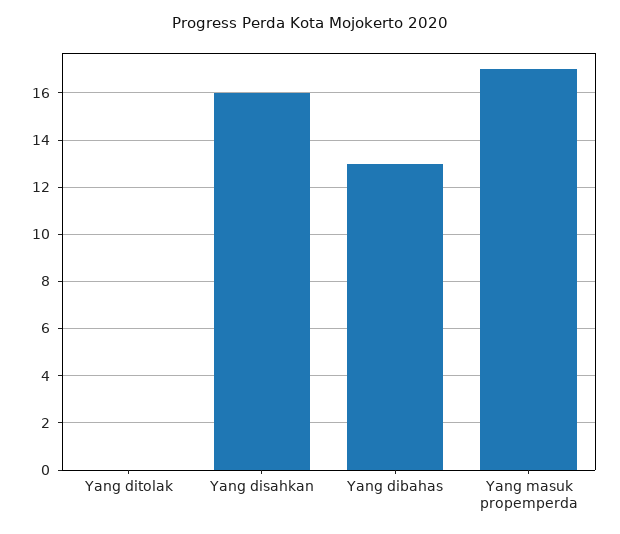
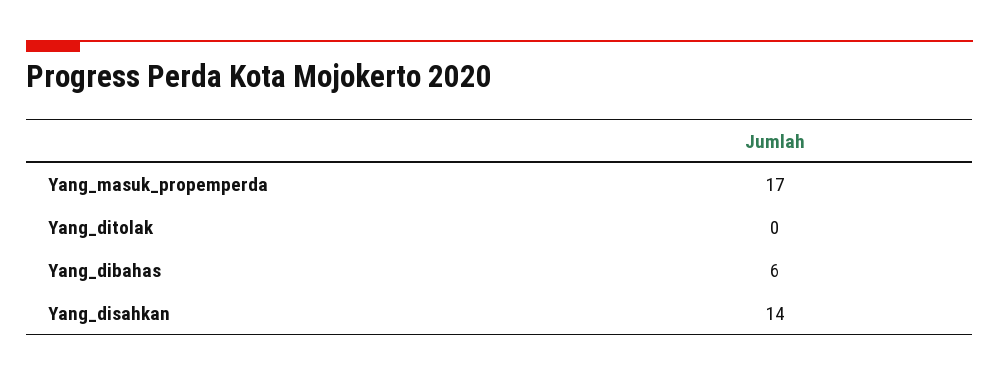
  {
    "Yang ditolak": 0,
-   "Yang disahkan": 16,
+   "Yang disahkan": 14,
-   "Yang dibahas": 13,
+   "Yang dibahas": 6,
    "Yang masuk propemperda": 17
  }

